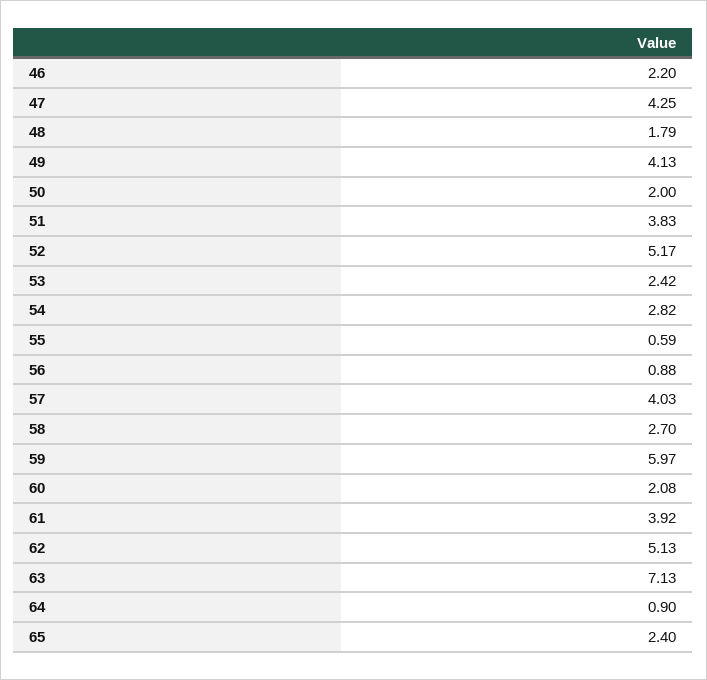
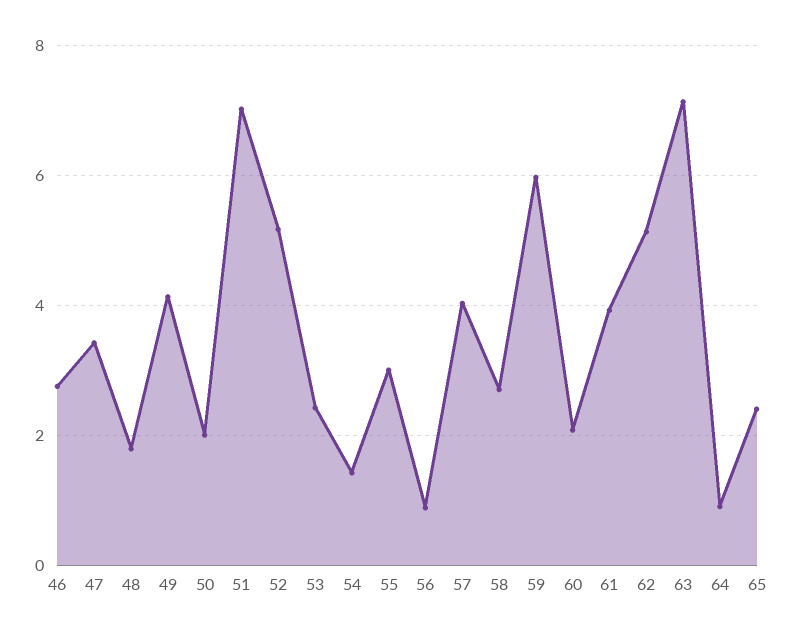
  {
-   "46": 2.2,
+   "46": 2.8,
-   "47": 4.25,
+   "47": 3.4,
    "48": 1.79,
    "49": 4.13,
    "50": 2,
-   "51": 3.83,
+   "51": 7,
    "52": 5.17,
    "53": 2.42,
-   "54": 2.82,
+   "54": 1.4,
-   "55": 0.59,
+   "55": 3,
    "56": 0.88,
    "57": 4.03,
    "58": 2.7,
    "59": 5.97,
    "60": 2.08,
    "61": 3.92,
    "62": 5.13,
    "63": 7.13,
    "64": 0.9,
    "65": 2.4
  }

